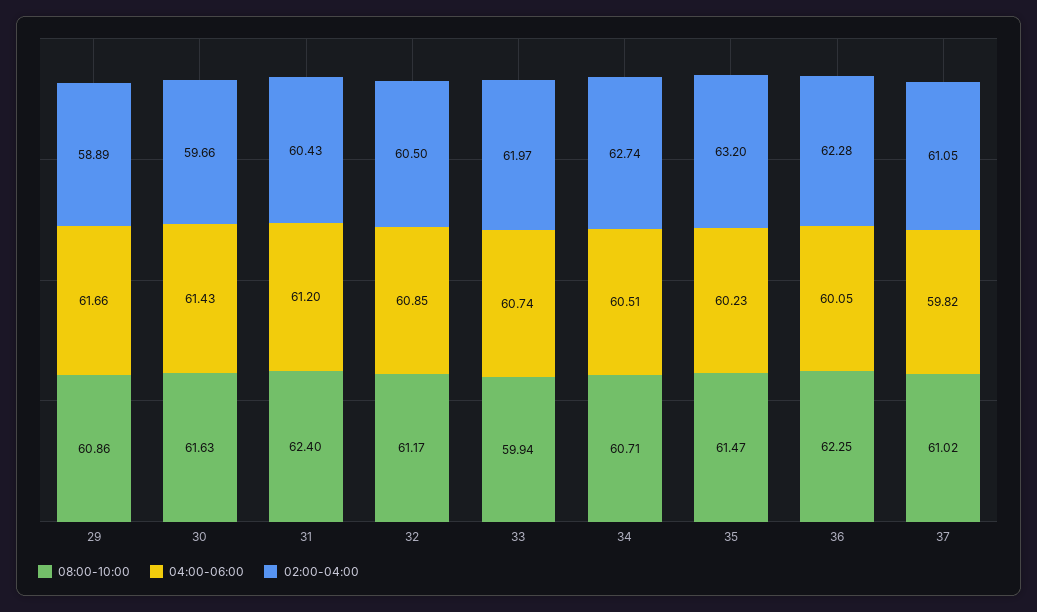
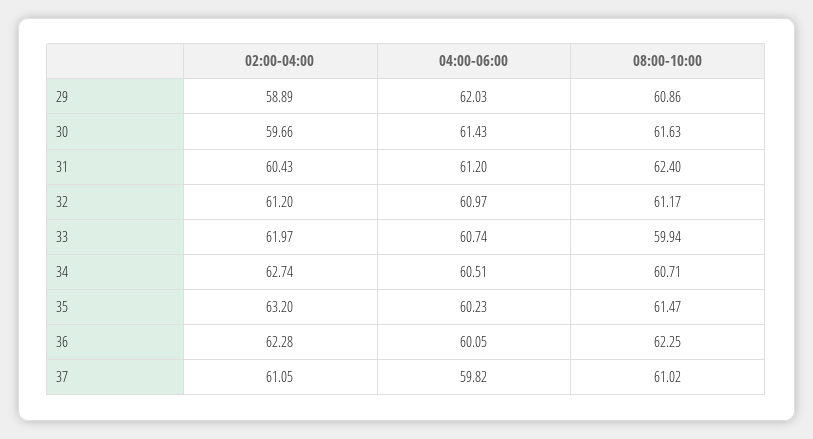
  {
    "08:00-10:00": {
      "29": 60.86,
      "30": 61.63,
      "31": 62.4,
      "32": 61.17,
      "33": 59.94,
      "34": 60.71,
      "35": 61.47,
      "36": 62.25,
      "37": 61.02
    },
    "04:00-06:00": {
-     "29": 61.66,
+     "29": 62.03,
      "30": 61.43,
      "31": 61.2,
-     "32": 60.85,
+     "32": 60.97,
      "33": 60.74,
      "34": 60.51,
      "35": 60.23,
      "36": 60.05,
      "37": 59.82
    },
    "02:00-04:00": {
      "29": 58.89,
      "30": 59.66,
      "31": 60.43,
-     "32": 60.5,
+     "32": 61.2,
      "33": 61.97,
      "34": 62.74,
      "35": 63.2,
      "36": 62.28,
      "37": 61.05
    }
  }

